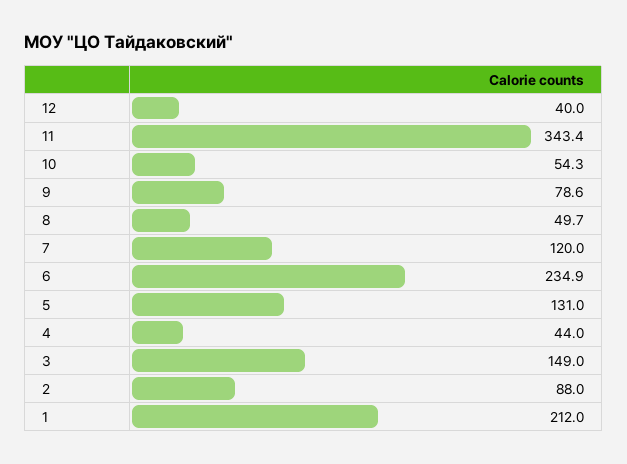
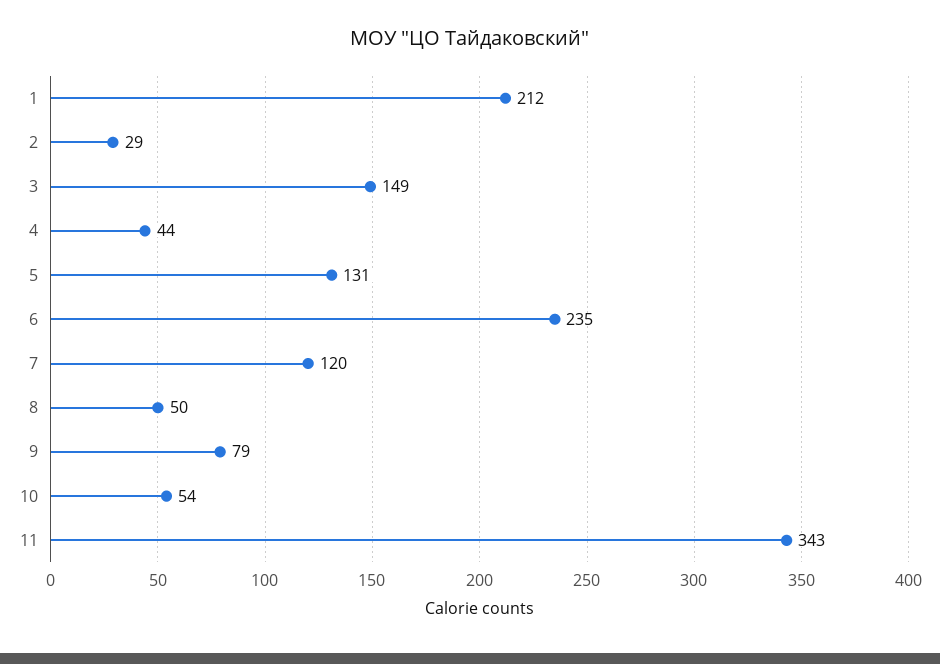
  {
-   "12": 40,
    "11": 343.4,
    "10": 54.3,
    "9": 78.6,
    "8": 49.7,
    "7": 120,
    "6": 234.9,
    "5": 131,
    "4": 44,
    "3": 149,
-   "2": 88,
+   "2": 29,
    "1": 212
  }

